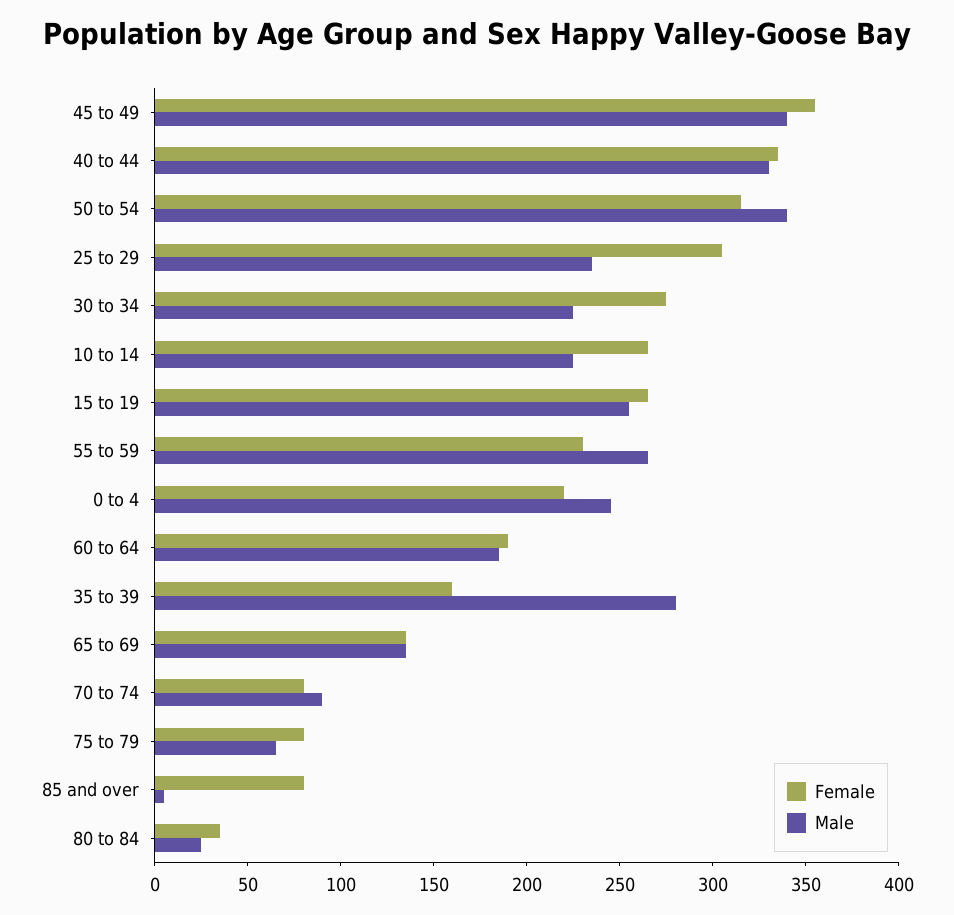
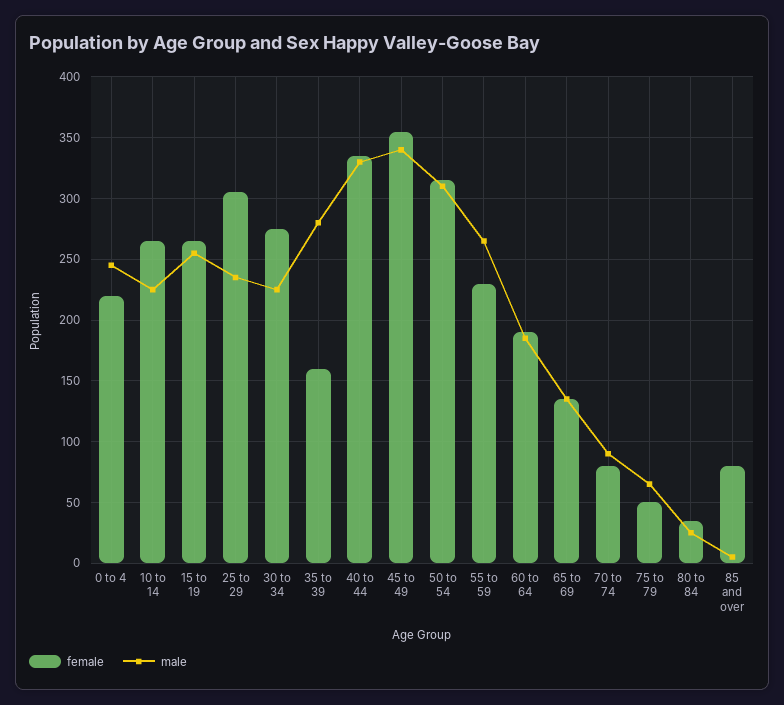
  {
    "Female": {
      "45 to 49": 355,
      "40 to 44": 335,
      "50 to 54": 315,
      "25 to 29": 305,
      "30 to 34": 275,
      "10 to 14": 265,
      "15 to 19": 265,
      "55 to 59": 230,
      "0 to 4": 220,
      "60 to 64": 190,
      "35 to 39": 160,
      "65 to 69": 135,
      "70 to 74": 80,
-     "75 to 79": 80,
+     "75 to 79": 50,
      "85 and over": 80,
      "80 to 84": 35
    },
    "Male": {
      "45 to 49": 340,
      "40 to 44": 330,
-     "50 to 54": 340,
+     "50 to 54": 310,
      "25 to 29": 235,
      "30 to 34": 225,
      "10 to 14": 225,
      "15 to 19": 255,
      "55 to 59": 265,
      "0 to 4": 245,
      "60 to 64": 185,
      "35 to 39": 280,
      "65 to 69": 135,
      "70 to 74": 90,
      "75 to 79": 65,
      "85 and over": 5,
      "80 to 84": 25
    }
  }

